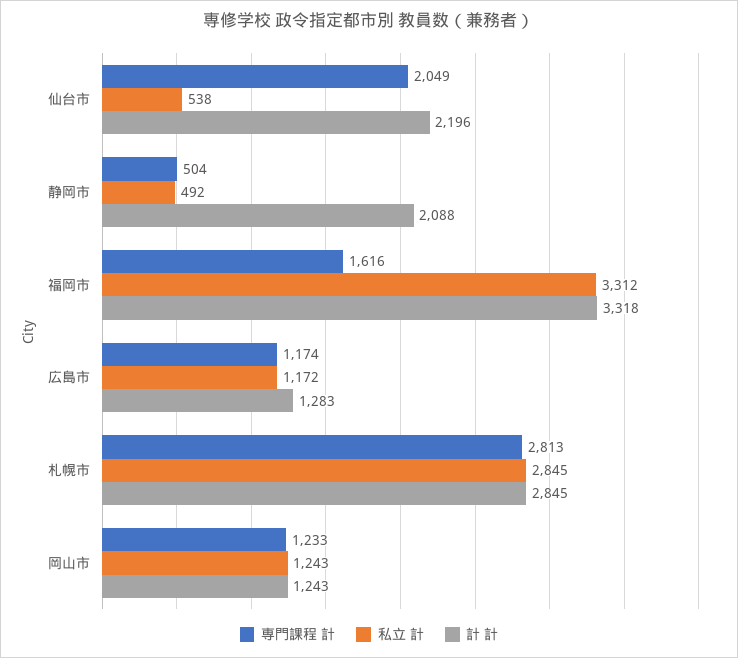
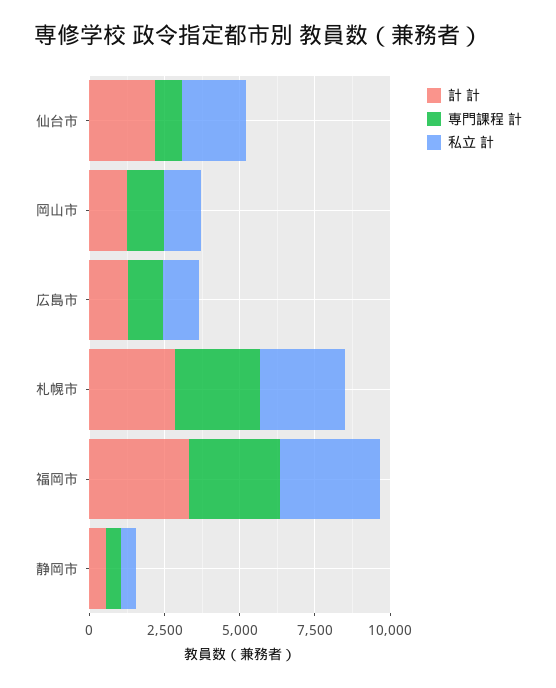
  {
    "専門課程 計": {
-     "仙台市": 2049,
+     "仙台市": 1000,
      "静岡市": 504,
-     "福岡市": 1616,
+     "福岡市": 3000,
      "広島市": 1174,
      "札幌市": 2813,
      "岡山市": 1233
    },
    "私立 計": {
-     "仙台市": 538,
+     "仙台市": 2000,
      "静岡市": 492,
      "福岡市": 3312,
      "広島市": 1172,
      "札幌市": 2845,
      "岡山市": 1243
    },
    "計 計": {
      "仙台市": 2196,
-     "静岡市": 2088,
+     "静岡市": 500,
      "福岡市": 3318,
      "広島市": 1283,
      "札幌市": 2845,
      "岡山市": 1243
    }
  }

